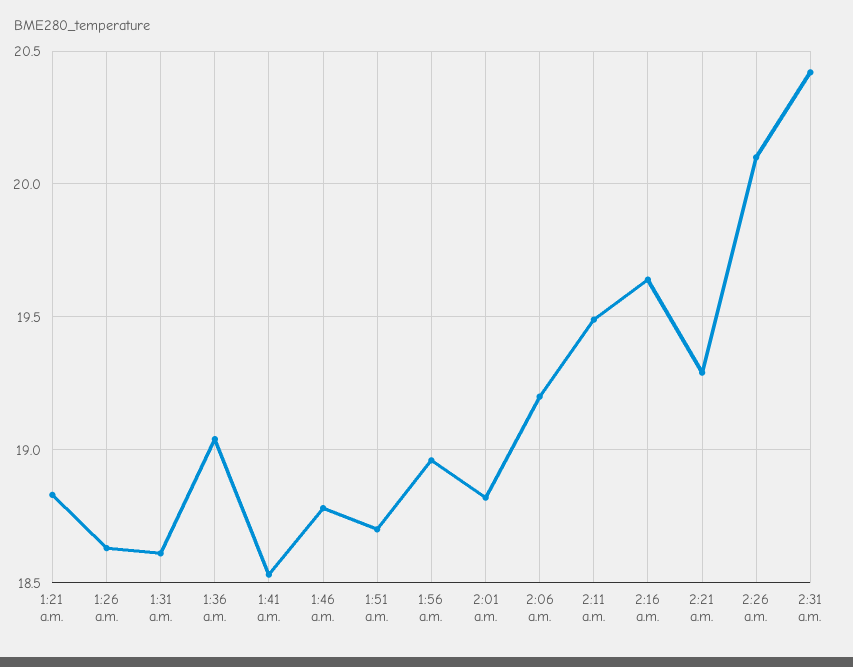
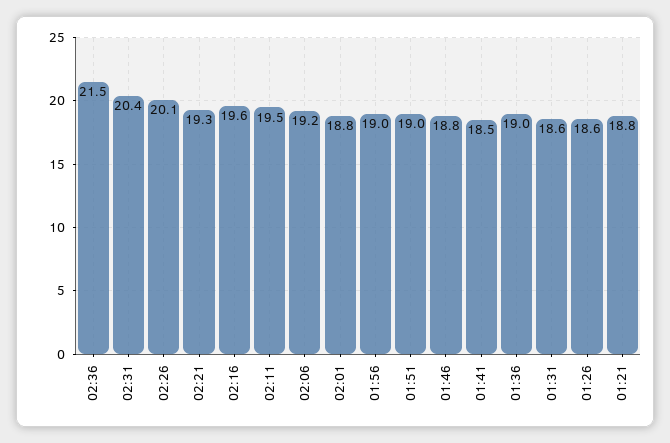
  {
    "1:21 a.m.": 18.8,
    "1:26 a.m.": 18.6,
    "1:31 a.m.": 18.6,
    "1:36 a.m.": 19,
    "1:41 a.m.": 18.5,
    "1:46 a.m.": 18.8,
-   "1:51 a.m.": 18.7,
+   "1:51 a.m.": 19,
    "1:56 a.m.": 19,
    "2:01 a.m.": 18.8,
    "2:06 a.m.": 19.2,
    "2:11 a.m.": 19.5,
    "2:16 a.m.": 19.6,
    "2:21 a.m.": 19.3,
    "2:26 a.m.": 20.1,
-   "2:31 a.m.": 20.4
+   "2:31 a.m.": 20.4,
+   "02:36": 21.5
  }

